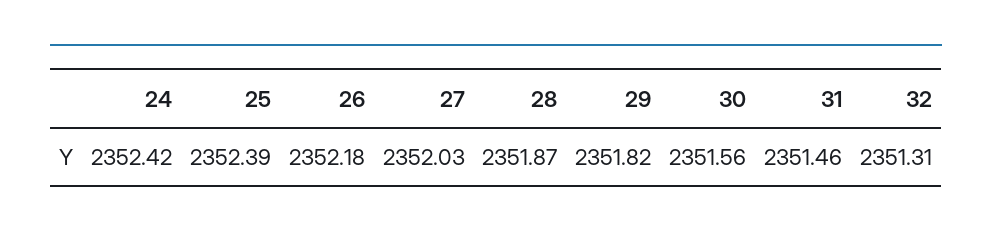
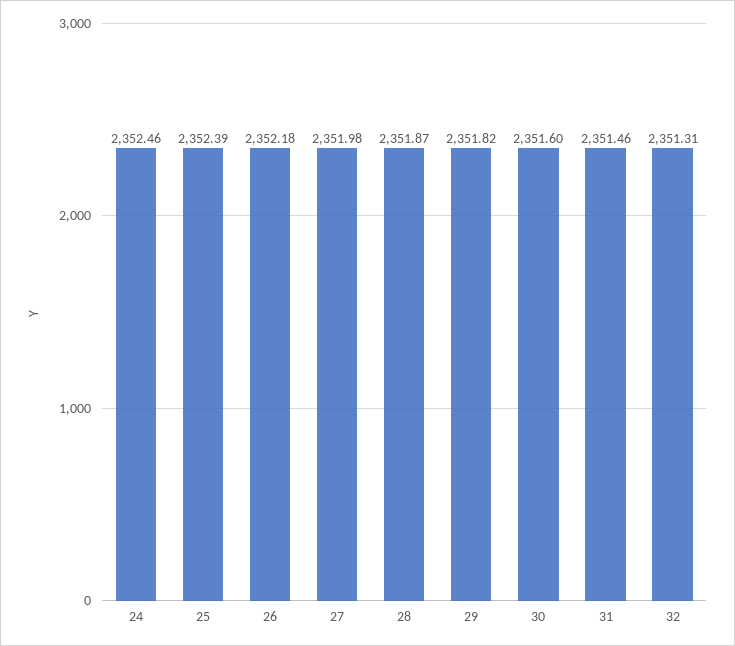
  {
-   "24": 2352.42,
+   "24": 2352.46,
    "25": 2352.39,
    "26": 2352.18,
-   "27": 2352.03,
+   "27": 2351.98,
    "28": 2351.87,
    "29": 2351.82,
-   "30": 2351.56,
+   "30": 2351.6,
    "31": 2351.46,
    "32": 2351.31
  }

